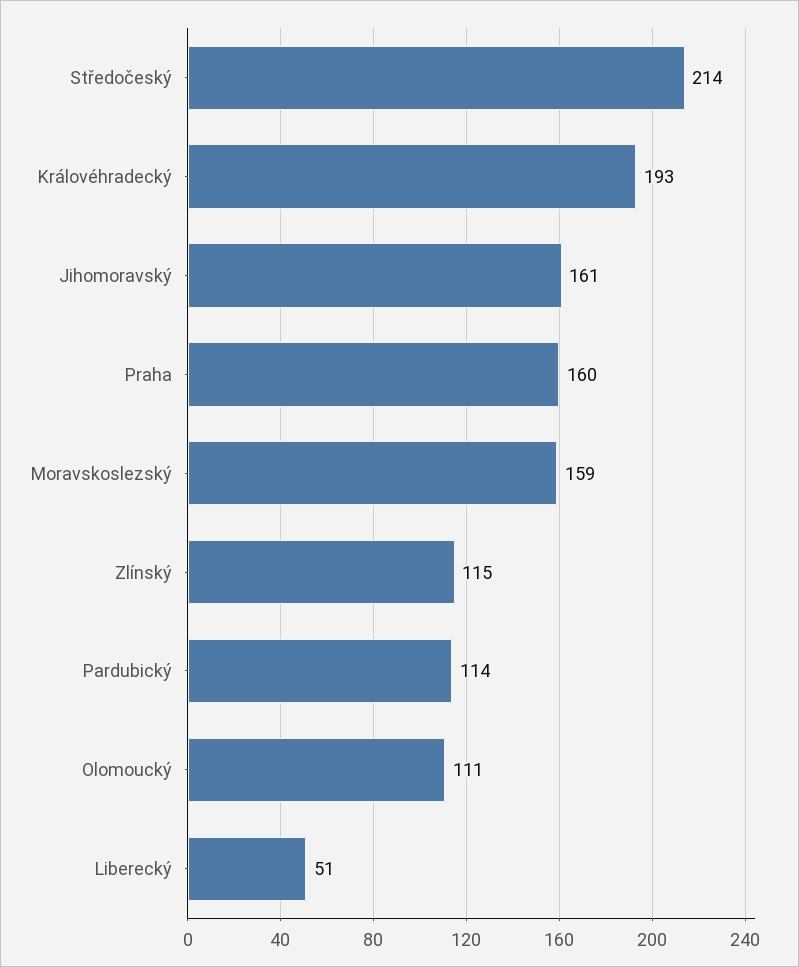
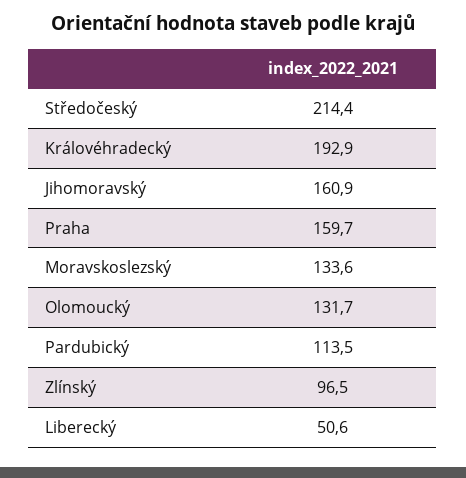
  {
    "Středočeský": 214.4,
    "Královéhradecký": 192.9,
    "Jihomoravský": 160.9,
    "Praha": 159.7,
-   "Moravskoslezský": 159,
+   "Moravskoslezský": 133.6,
-   "Zlínský": 115,
+   "Zlínský": 96.5,
    "Pardubický": 113.5,
-   "Olomoucký": 111,
+   "Olomoucký": 131.7,
    "Liberecký": 50.6
  }

